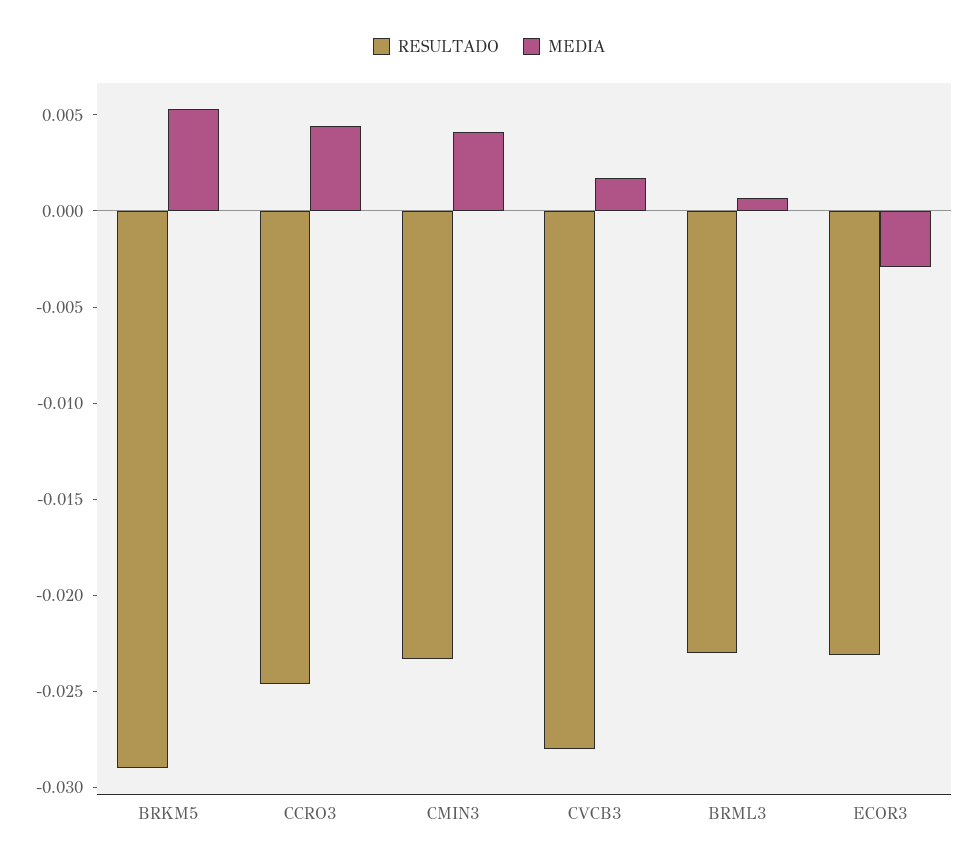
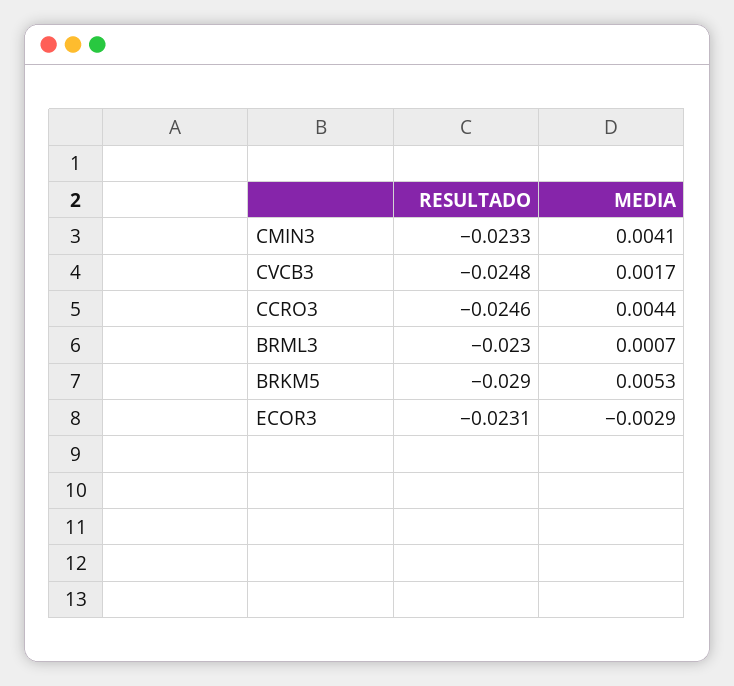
  {
    "RESULTADO": {
      "BRKM5": -0.029,
      "CCRO3": -0.0246,
      "CMIN3": -0.0233,
-     "CVCB3": -0.028,
+     "CVCB3": -0.0248,
      "BRML3": -0.023,
      "ECOR3": -0.0231
    },
    "MEDIA": {
      "BRKM5": 0.0053,
      "CCRO3": 0.0044,
      "CMIN3": 0.0041,
      "CVCB3": 0.0017,
      "BRML3": 0.0007,
      "ECOR3": -0.0029
    }
  }

